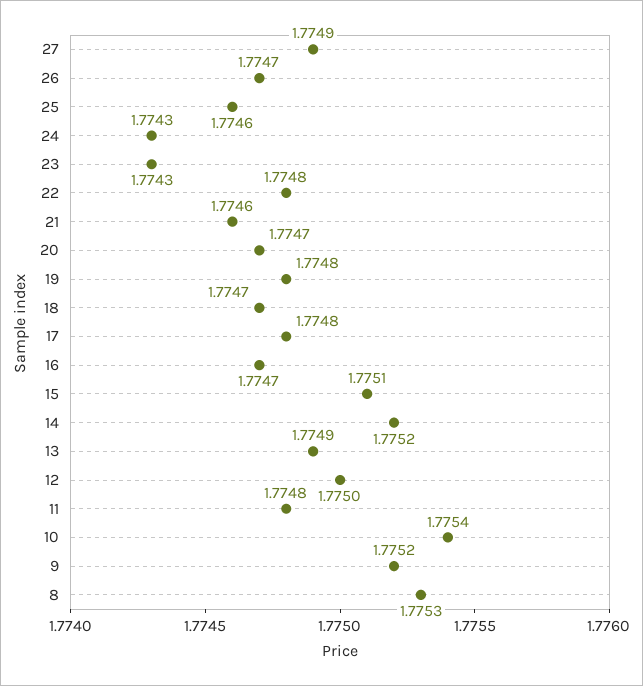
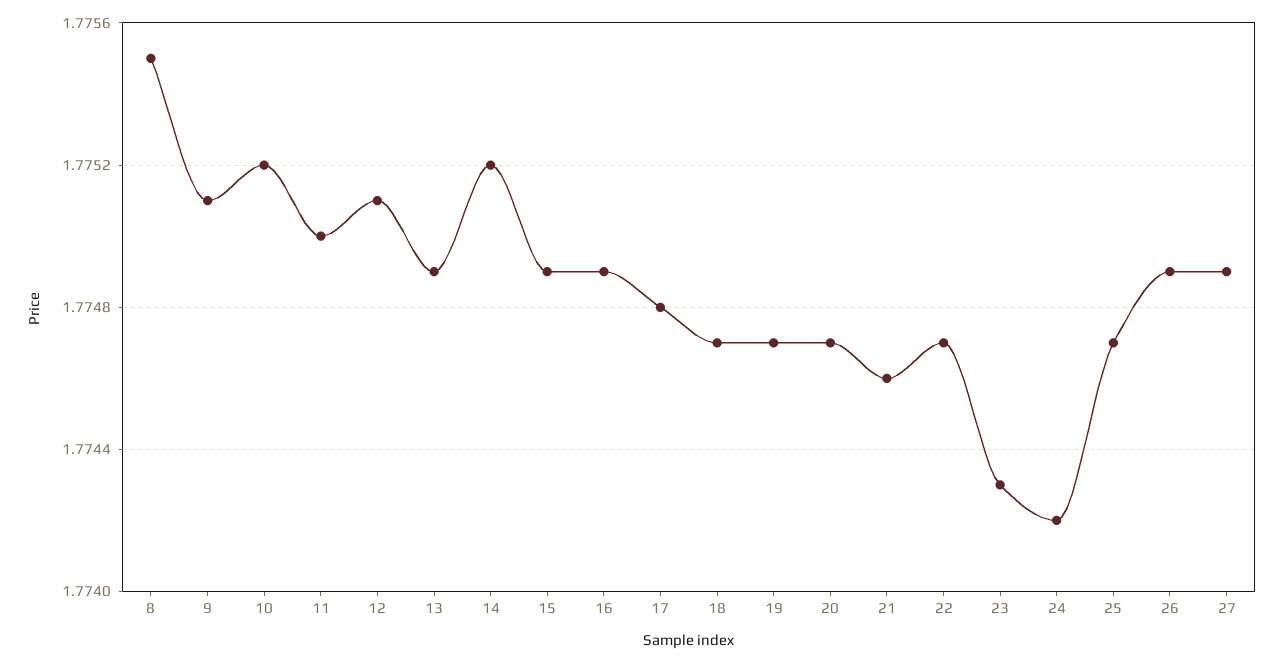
  {
    "27": 1.7749,
-   "26": 1.7747,
+   "26": 1.7749,
-   "25": 1.7746,
+   "25": 1.7747,
-   "24": 1.7743,
+   "24": 1.7742,
    "23": 1.7743,
-   "22": 1.7748,
+   "22": 1.7747,
    "21": 1.7746,
    "20": 1.7747,
-   "19": 1.7748,
+   "19": 1.7747,
    "18": 1.7747,
    "17": 1.7748,
-   "16": 1.7747,
+   "16": 1.7749,
-   "15": 1.7751,
+   "15": 1.7749,
    "14": 1.7752,
    "13": 1.7749,
-   "12": 1.775,
+   "12": 1.7751,
-   "11": 1.7748,
+   "11": 1.775,
-   "10": 1.7754,
+   "10": 1.7752,
-   "9": 1.7752,
+   "9": 1.7751,
-   "8": 1.7753
+   "8": 1.7755
  }

